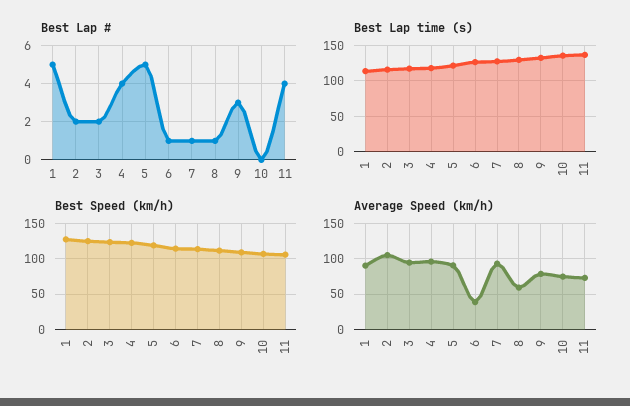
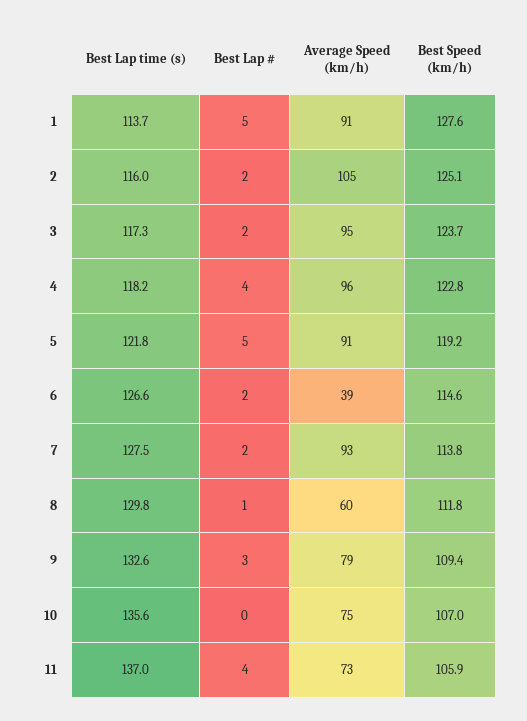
  {
    "Best Lap #": {
      "1": 5,
      "2": 2,
      "3": 2,
      "4": 4,
      "5": 5,
-     "6": 1,
+     "6": 2,
-     "7": 1,
+     "7": 2,
      "8": 1,
      "9": 3,
      "10": 0,
      "11": 4
    },
    "Best Lap time (s)": {
      "1": 113.7,
      "2": 116,
      "3": 117.3,
      "4": 118.2,
      "5": 121.8,
      "6": 126.6,
      "7": 127.5,
      "8": 129.8,
      "9": 132.6,
      "10": 135.6,
      "11": 137
    },
    "Best Speed (km/h)": {
      "1": 127.6,
      "2": 125.1,
      "3": 123.7,
      "4": 122.8,
      "5": 119.2,
      "6": 114.6,
      "7": 113.8,
      "8": 111.8,
      "9": 109.4,
      "10": 107,
      "11": 105.9
    },
    "Average Speed (km/h)": {
      "1": 91,
      "2": 105,
      "3": 95,
      "4": 96,
      "5": 91,
      "6": 39,
      "7": 93,
      "8": 60,
      "9": 79,
      "10": 75,
      "11": 73
    }
  }

